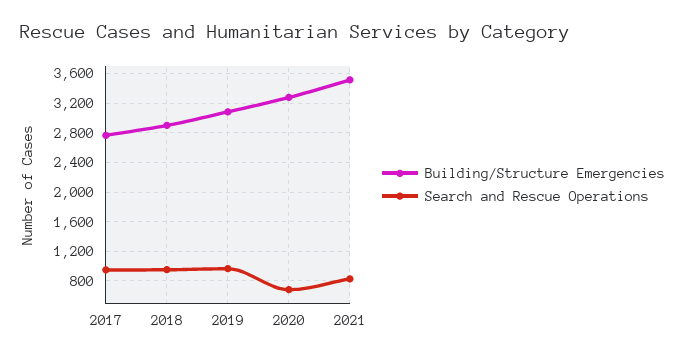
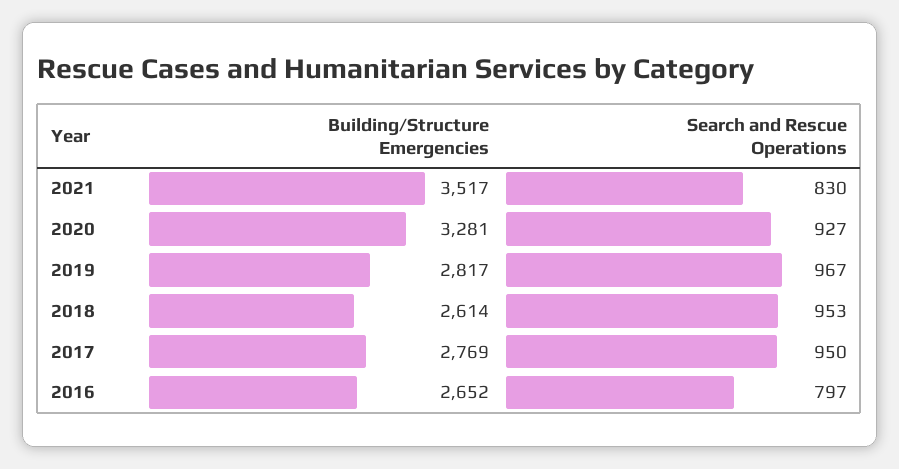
  {
    "Building/Structure Emergencies": {
      "2017": 2769,
-     "2018": 2900,
+     "2018": 2614,
-     "2019": 3100,
+     "2019": 2817,
      "2020": 3281,
-     "2021": 3517
+     "2021": 3517,
+     "2016": 2652
    },
    "Search and Rescue Operations": {
      "2017": 950,
      "2018": 953,
      "2019": 967,
-     "2020": 700,
+     "2020": 927,
-     "2021": 830
+     "2021": 830,
+     "2016": 797
    }
  }

